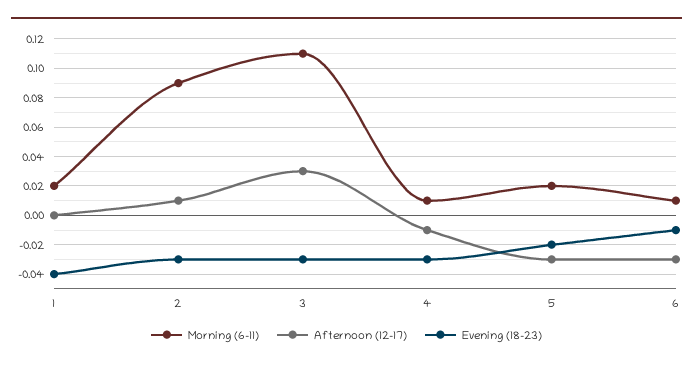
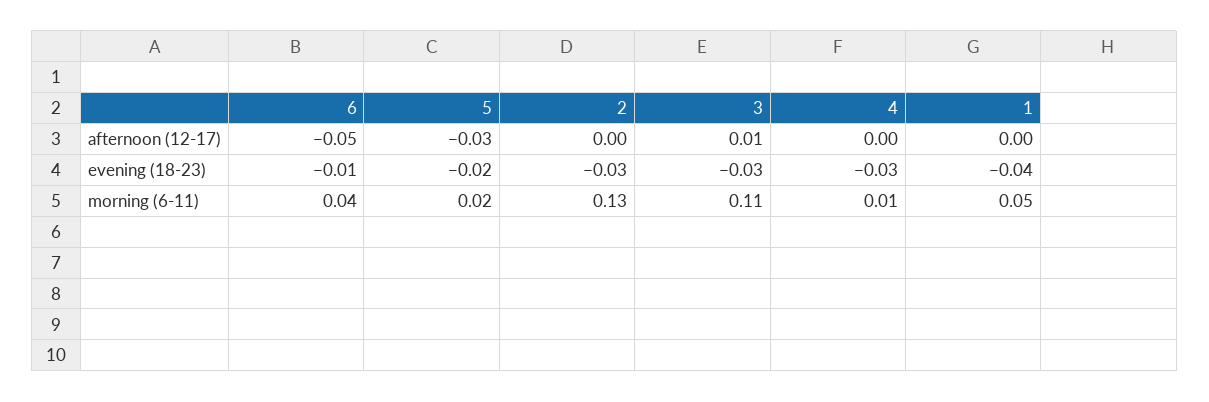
  {
    "Morning (6-11)": {
-     "1": 0.02,
+     "1": 0.05,
-     "2": 0.09,
+     "2": 0.13,
      "3": 0.11,
      "4": 0.01,
      "5": 0.02,
-     "6": 0.01
+     "6": 0.04
    },
    "Afternoon (12-17)": {
      "1": 0,
-     "2": 0.01,
+     "2": 0,
-     "3": 0.03,
+     "3": 0.01,
-     "4": -0.01,
+     "4": 0,
      "5": -0.03,
-     "6": -0.03
+     "6": -0.05
    },
    "Evening (18-23)": {
      "1": -0.04,
      "2": -0.03,
      "3": -0.03,
      "4": -0.03,
      "5": -0.02,
      "6": -0.01
    }
  }

